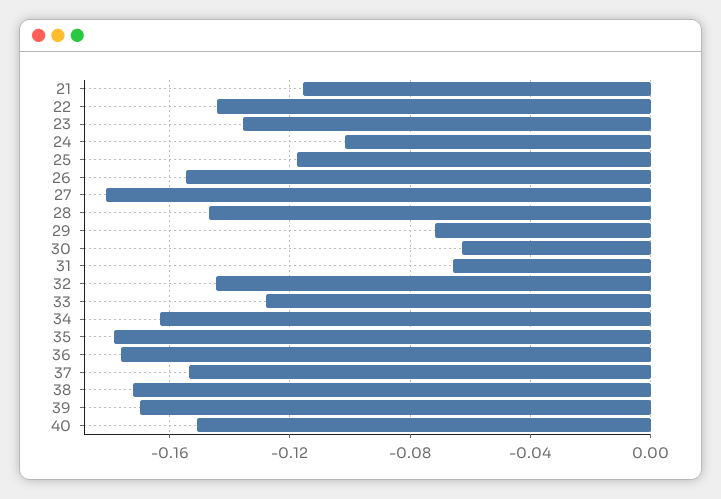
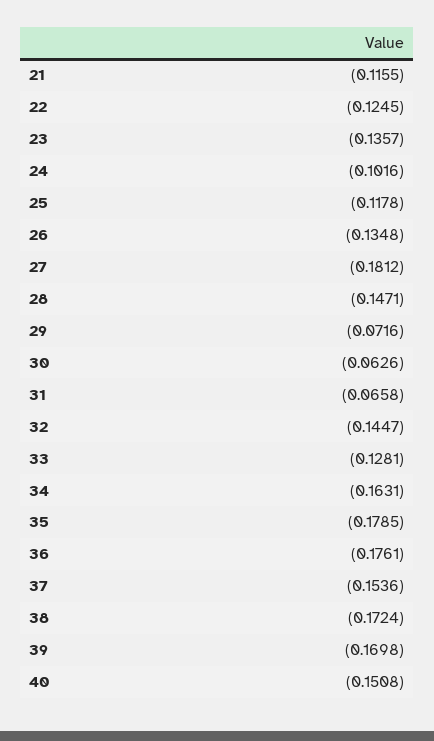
  {
    "21": -0.1155,
-   "22": -0.145,
+   "22": -0.1245,
    "23": -0.1357,
    "24": -0.1016,
    "25": -0.1178,
-   "26": -0.155,
+   "26": -0.1348,
    "27": -0.1812,
    "28": -0.1471,
    "29": -0.0716,
    "30": -0.0626,
    "31": -0.0658,
    "32": -0.1447,
    "33": -0.1281,
    "34": -0.1631,
    "35": -0.1785,
    "36": -0.1761,
    "37": -0.1536,
    "38": -0.1724,
    "39": -0.1698,
    "40": -0.1508
  }

